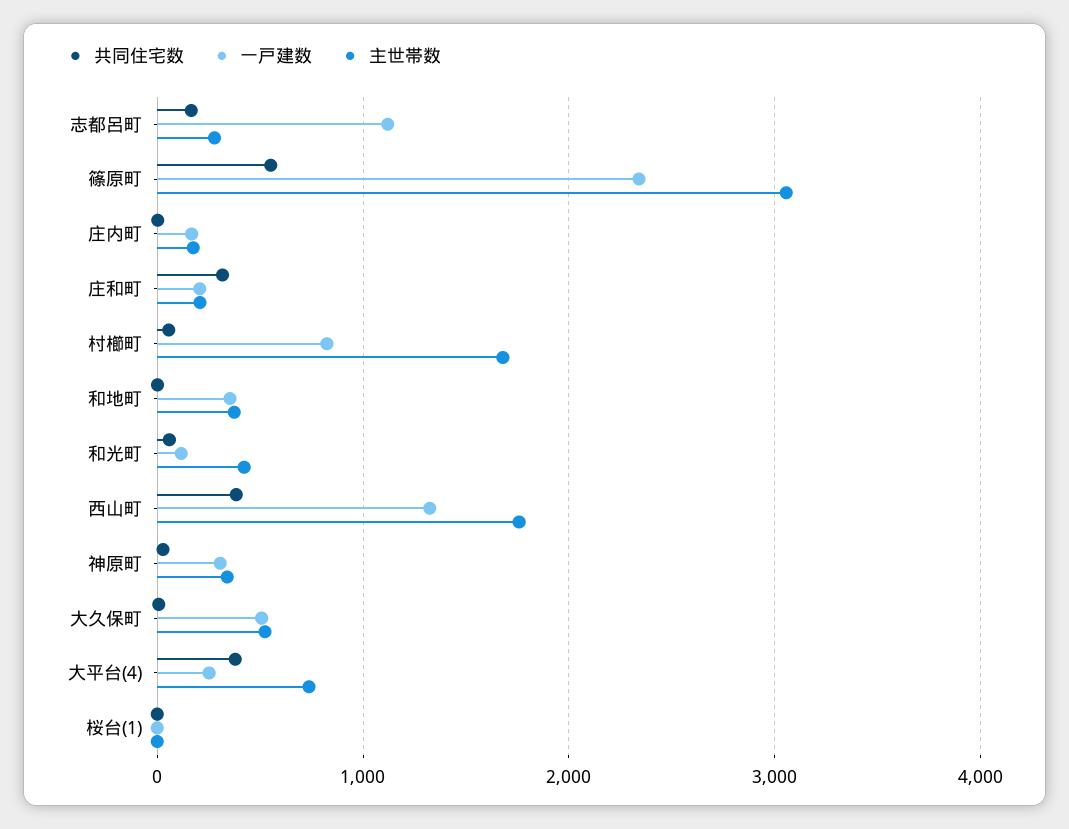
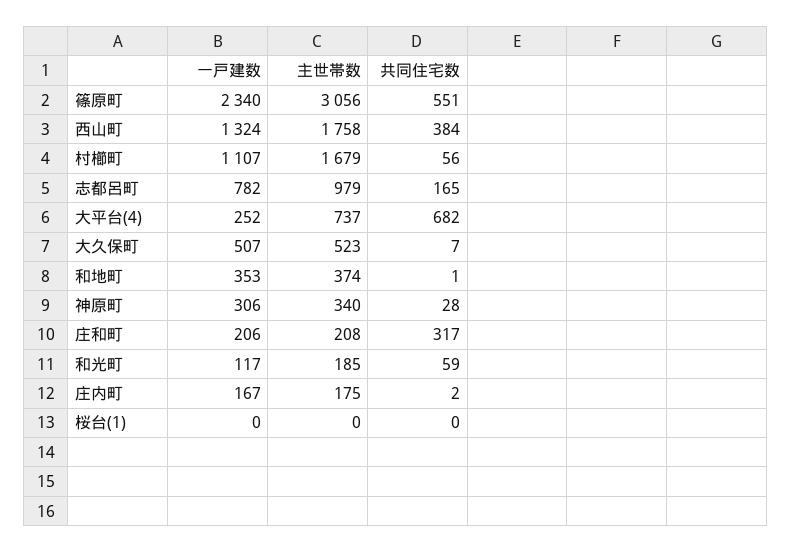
  {
    "共同住宅数": {
      "志都呂町": 165,
      "篠原町": 551,
      "庄内町": 2,
      "庄和町": 317,
      "村櫛町": 56,
      "和地町": 1,
      "和光町": 59,
      "西山町": 384,
      "神原町": 28,
      "大久保町": 7,
-     "大平台(4)": 400,
+     "大平台(4)": 682,
      "桜台(1)": 0
    },
    "一戸建数": {
-     "志都呂町": 1100,
+     "志都呂町": 782,
      "篠原町": 2340,
      "庄内町": 167,
      "庄和町": 206,
-     "村櫛町": 800,
+     "村櫛町": 1107,
      "和地町": 353,
      "和光町": 117,
      "西山町": 1324,
      "神原町": 306,
      "大久保町": 507,
      "大平台(4)": 252,
      "桜台(1)": 0
    },
    "主世帯数": {
-     "志都呂町": 300,
+     "志都呂町": 979,
      "篠原町": 3056,
      "庄内町": 175,
      "庄和町": 208,
      "村櫛町": 1679,
      "和地町": 374,
-     "和光町": 400,
+     "和光町": 185,
      "西山町": 1758,
      "神原町": 340,
      "大久保町": 523,
      "大平台(4)": 737,
      "桜台(1)": 0
    }
  }

